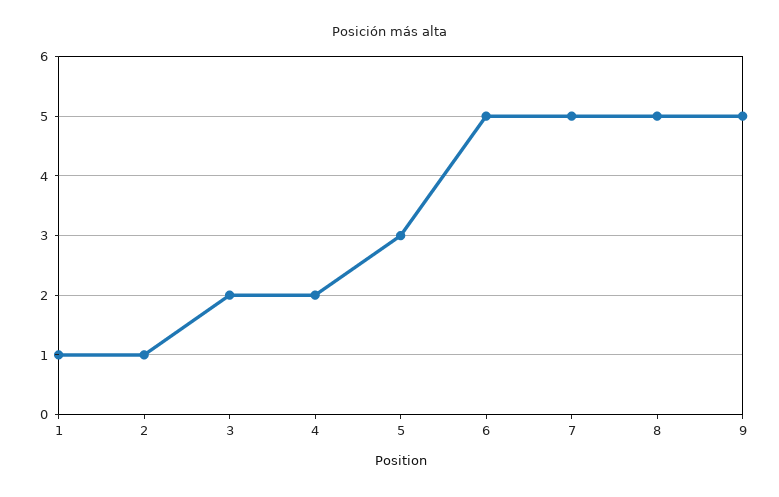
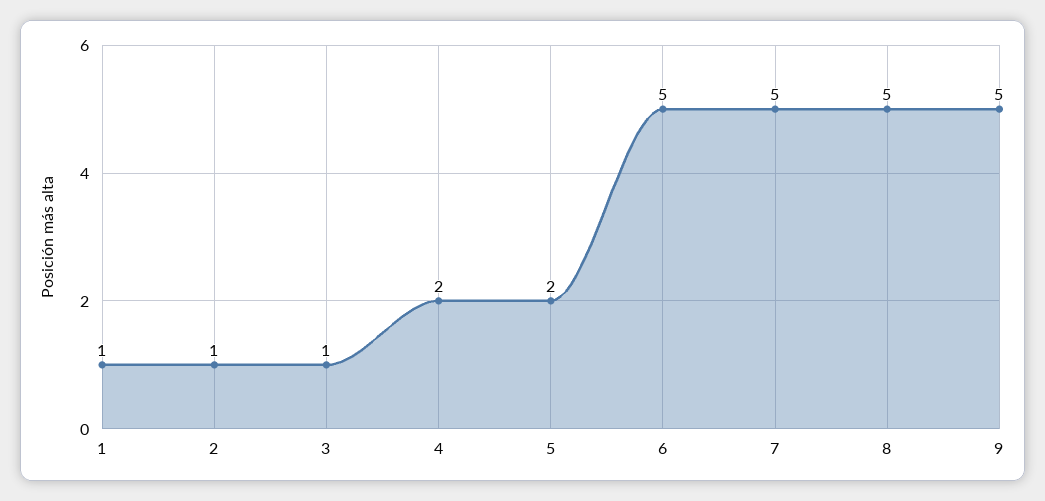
  {
    "1": 1,
    "2": 1,
-   "3": 2,
+   "3": 1,
    "4": 2,
-   "5": 3,
+   "5": 2,
    "6": 5,
    "7": 5,
    "8": 5,
    "9": 5
  }

